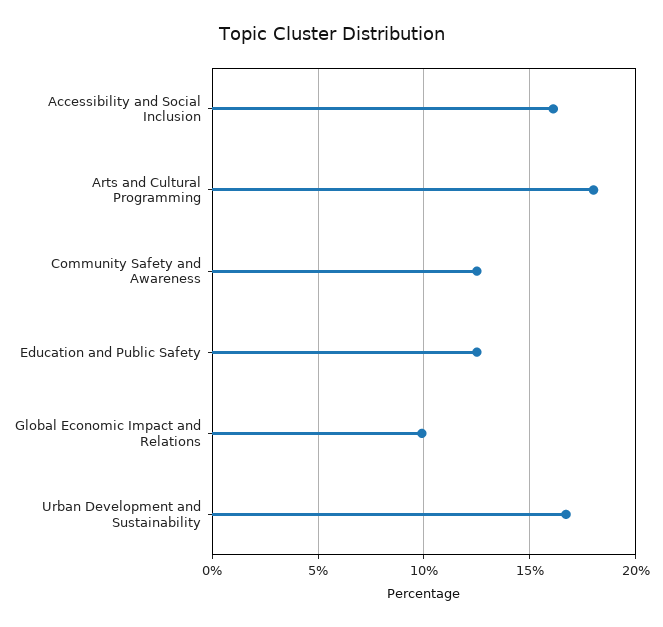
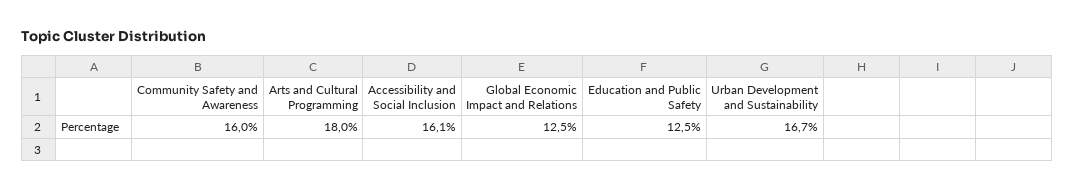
  {
    "Accessibility and Social Inclusion": 16.1,
    "Arts and Cultural Programming": 18,
-   "Community Safety and Awareness": 12.5,
+   "Community Safety and Awareness": 16,
    "Education and Public Safety": 12.5,
-   "Global Economic Impact and Relations": 10,
+   "Global Economic Impact and Relations": 12.5,
    "Urban Development and Sustainability": 16.7
  }

